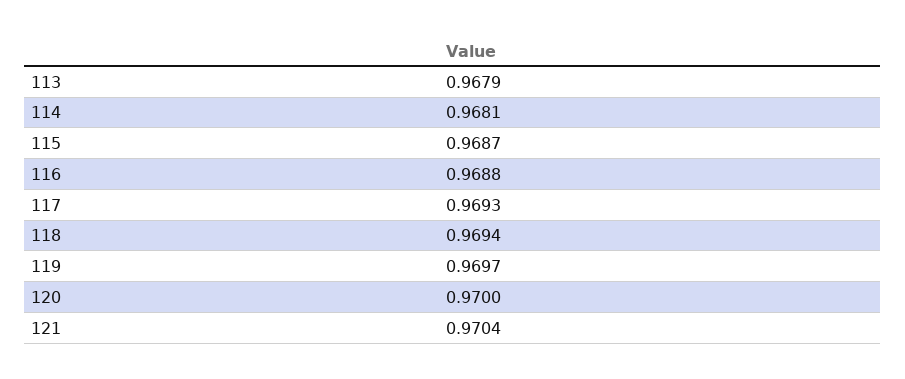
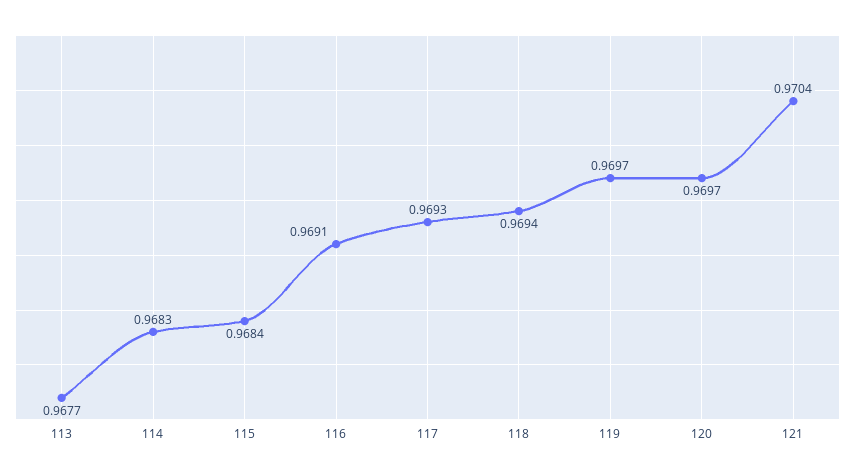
  {
-   "113": 0.9679,
+   "113": 0.9677,
-   "114": 0.9681,
+   "114": 0.9683,
-   "115": 0.9687,
+   "115": 0.9684,
-   "116": 0.9688,
+   "116": 0.9691,
    "117": 0.9693,
    "118": 0.9694,
    "119": 0.9697,
-   "120": 0.97,
+   "120": 0.9697,
    "121": 0.9704
  }

